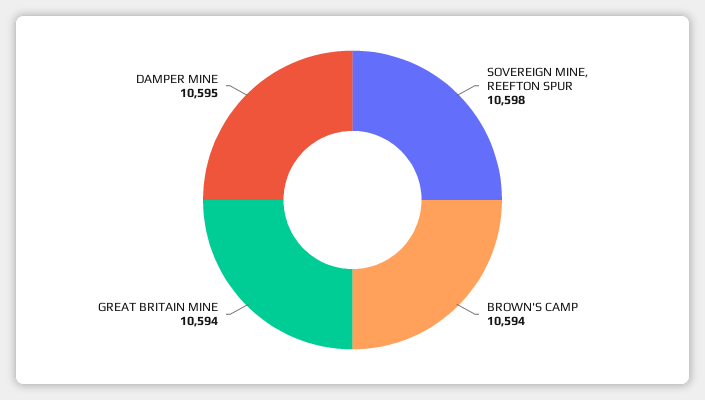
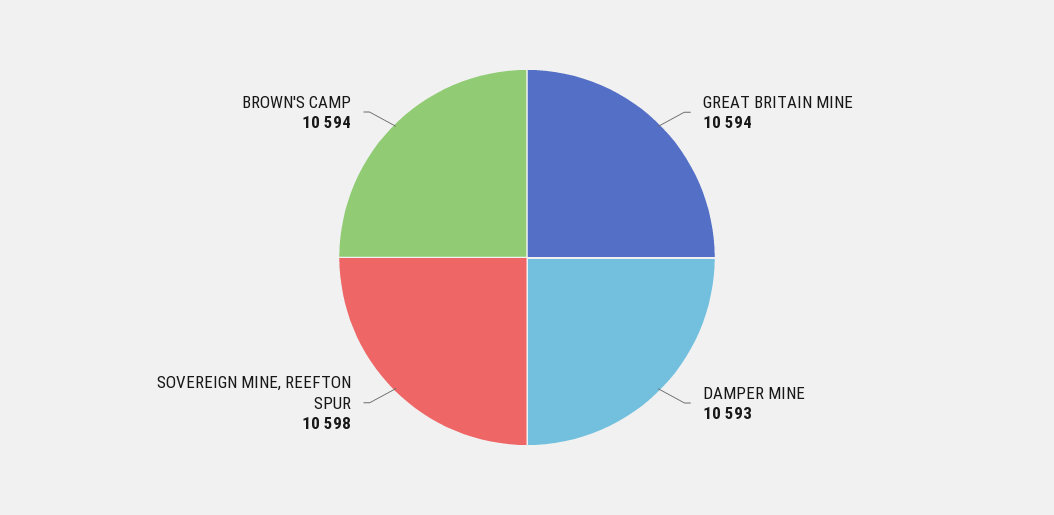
  {
    "SOVEREIGN MINE, REEFTON SPUR": 10598,
    "BROWN'S CAMP": 10594,
    "GREAT BRITAIN MINE": 10594,
-   "DAMPER MINE": 10595
+   "DAMPER MINE": 10593
  }

